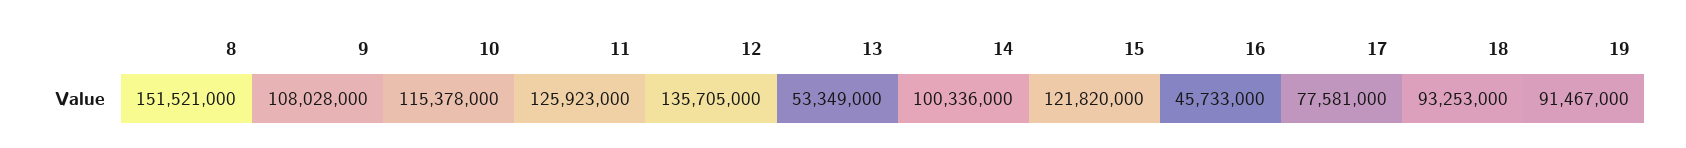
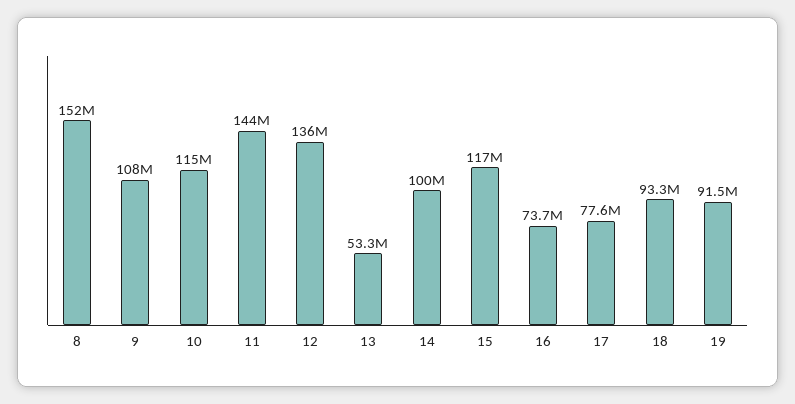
  {
    "8": 151521000,
    "9": 108028000,
    "10": 115378000,
-   "11": 125923000,
+   "11": 144000000,
    "12": 135705000,
    "13": 53349000,
    "14": 100336000,
-   "15": 121820000,
+   "15": 117000000,
-   "16": 45733000,
+   "16": 73700000,
    "17": 77581000,
    "18": 93253000,
    "19": 91467000
  }

